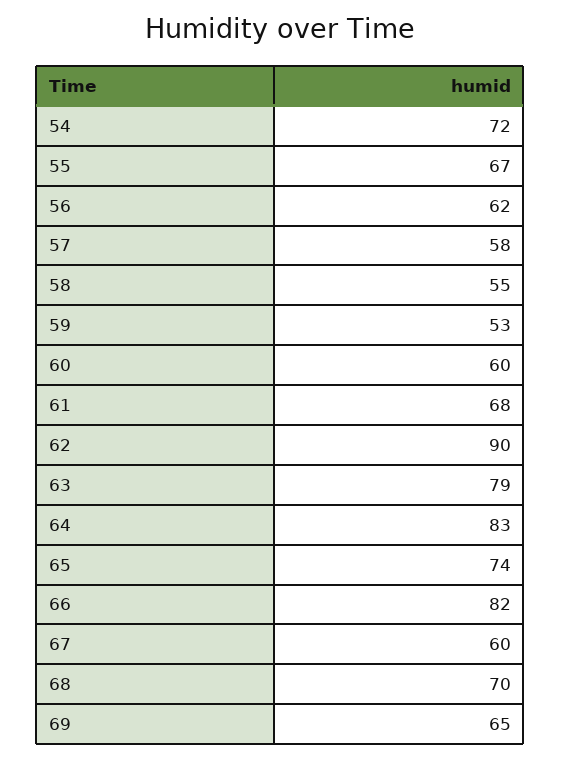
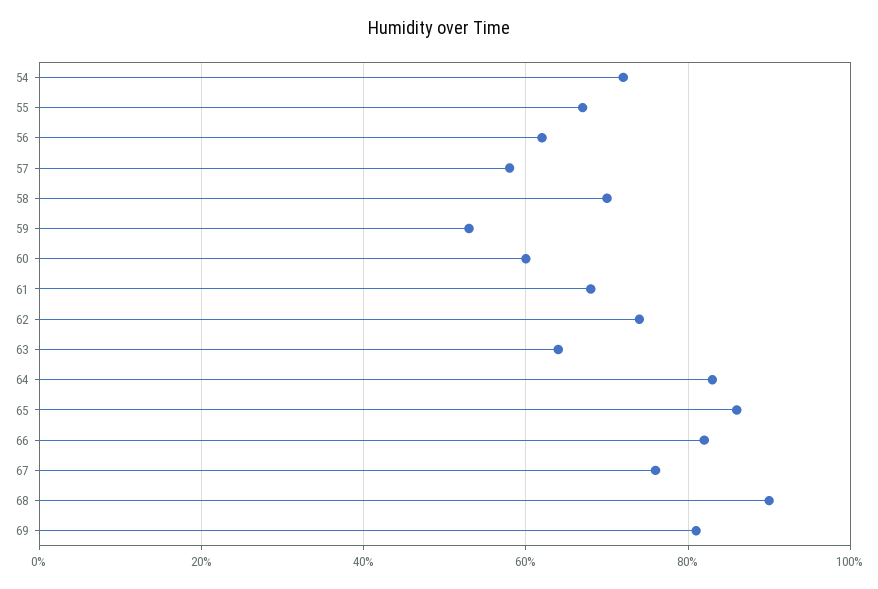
  {
    "54": 72,
    "55": 67,
    "56": 62,
    "57": 58,
-   "58": 55,
+   "58": 70,
    "59": 53,
    "60": 60,
    "61": 68,
-   "62": 90,
+   "62": 75,
-   "63": 79,
+   "63": 65,
    "64": 83,
-   "65": 74,
+   "65": 85,
    "66": 82,
-   "67": 60,
+   "67": 75,
-   "68": 70,
+   "68": 90,
-   "69": 65
+   "69": 80
  }

